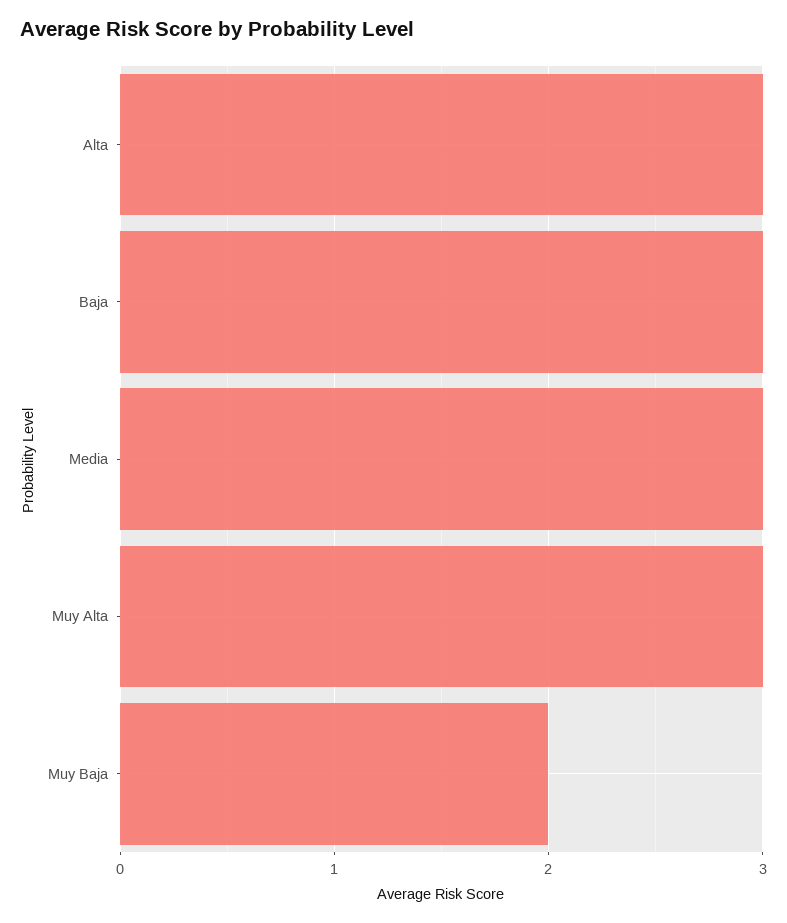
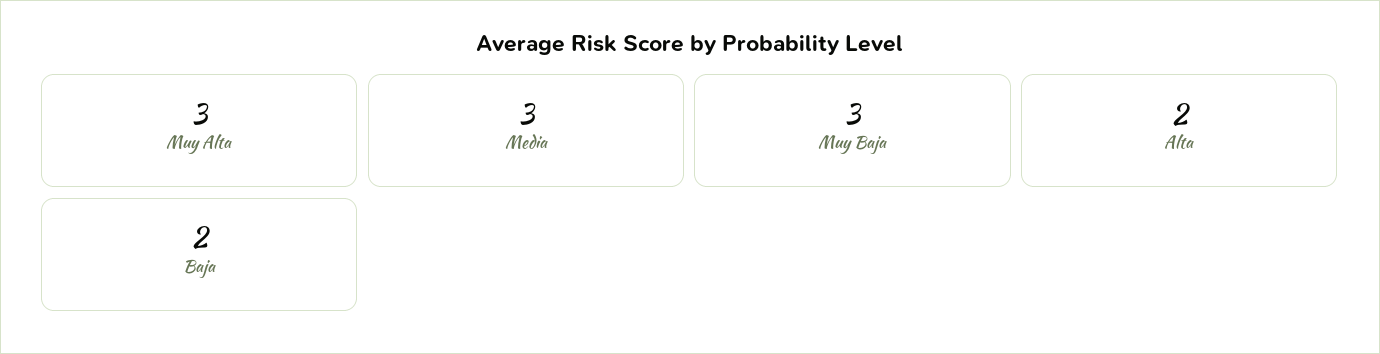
  {
-   "Alta": 3,
+   "Alta": 2,
-   "Baja": 3,
+   "Baja": 2,
    "Media": 3,
    "Muy Alta": 3,
-   "Muy Baja": 2
+   "Muy Baja": 3
  }

